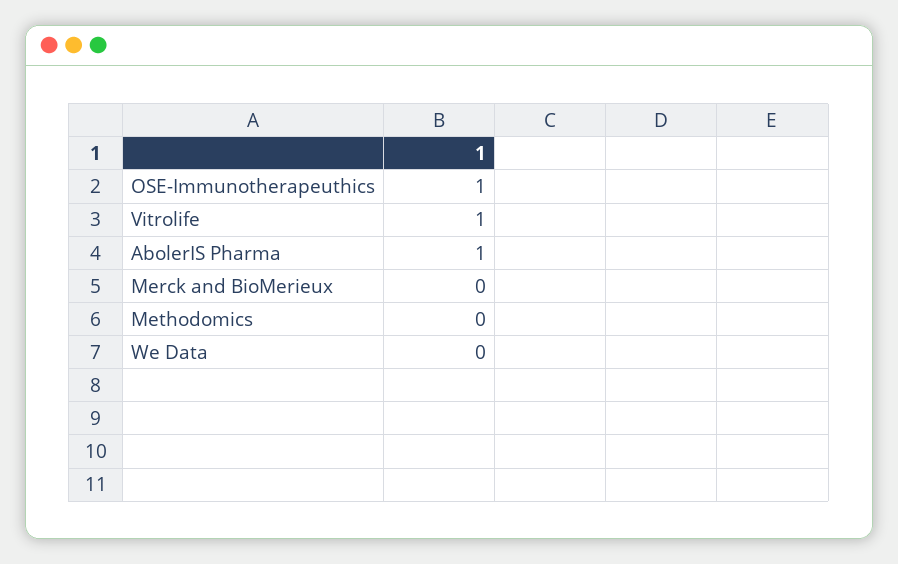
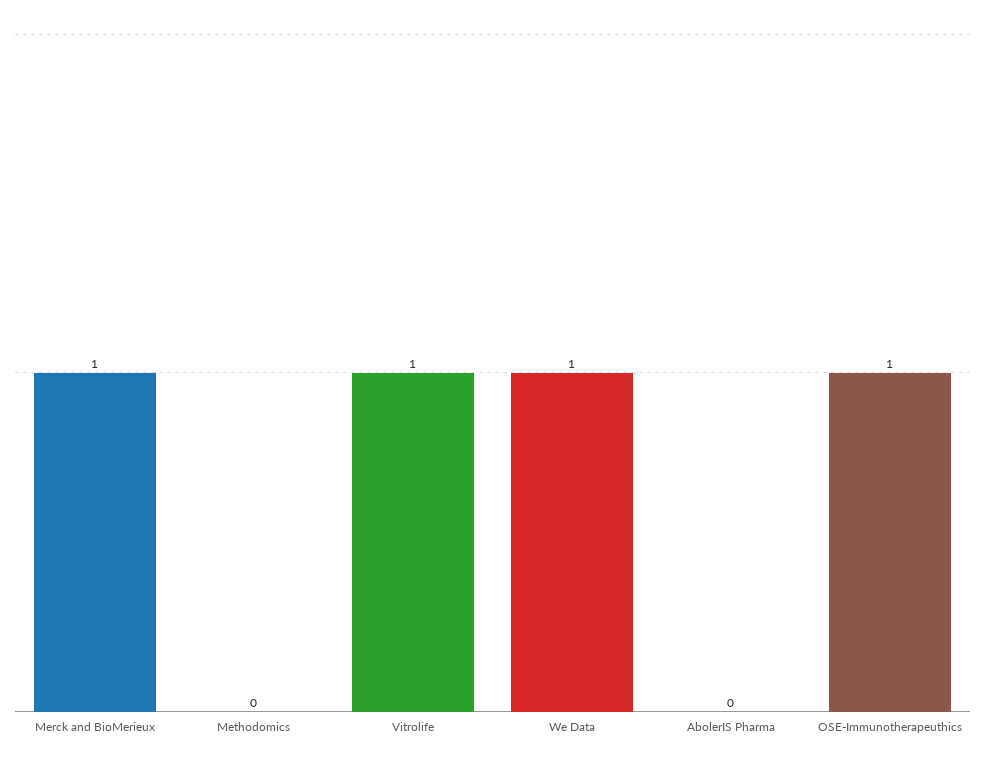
  {
    "OSE-Immunotherapeuthics": 1,
    "Vitrolife": 1,
-   "AbolerIS Pharma": 1,
+   "AbolerIS Pharma": 0,
-   "Merck and BioMerieux": 0,
+   "Merck and BioMerieux": 1,
    "Methodomics": 0,
-   "We Data": 0
+   "We Data": 1
  }

